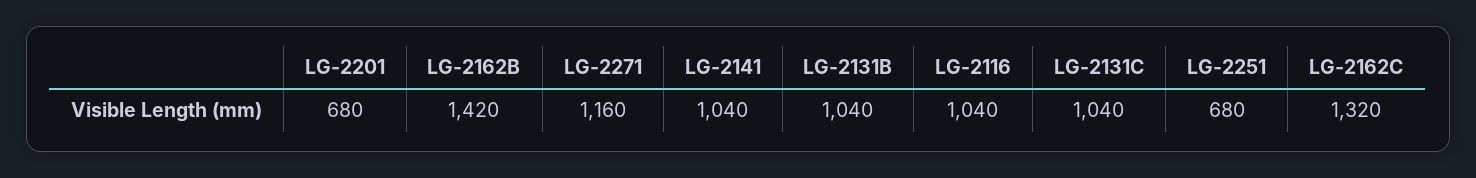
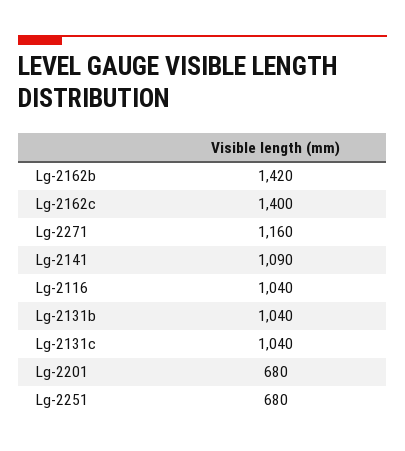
  {
    "LG-2201": 680,
    "LG-2162B": 1420,
    "LG-2271": 1160,
-   "LG-2141": 1040,
+   "LG-2141": 1090,
    "LG-2131B": 1040,
    "LG-2116": 1040,
    "LG-2131C": 1040,
    "LG-2251": 680,
-   "LG-2162C": 1320
+   "LG-2162C": 1400
  }

